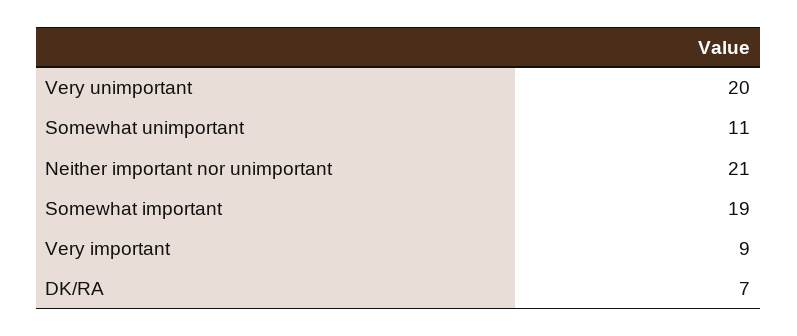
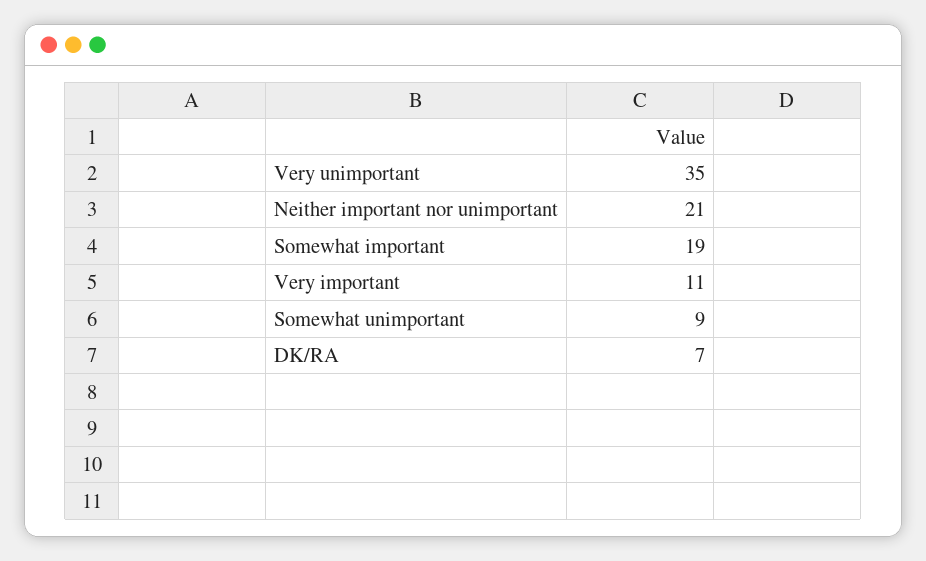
  {
-   "Very unimportant": 20,
+   "Very unimportant": 35,
-   "Somewhat unimportant": 11,
+   "Somewhat unimportant": 9,
    "Neither important nor unimportant": 21,
    "Somewhat important": 19,
-   "Very important": 9,
+   "Very important": 11,
    "DK/RA": 7
  }

